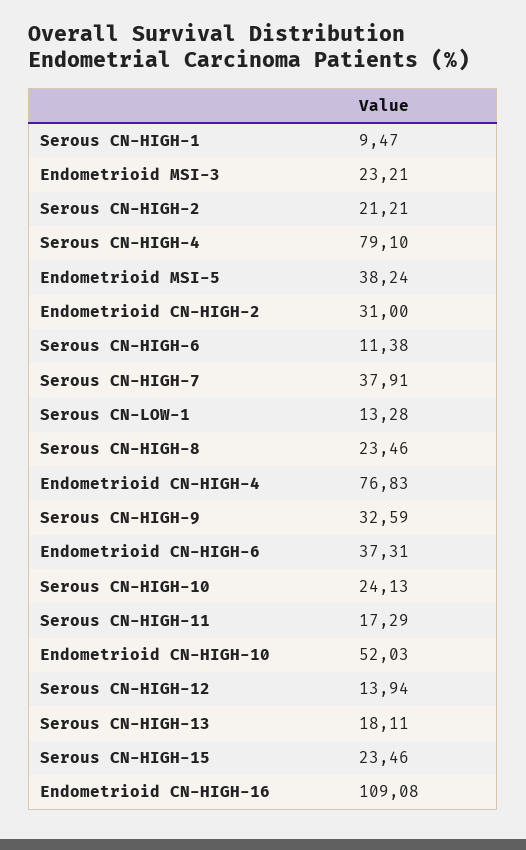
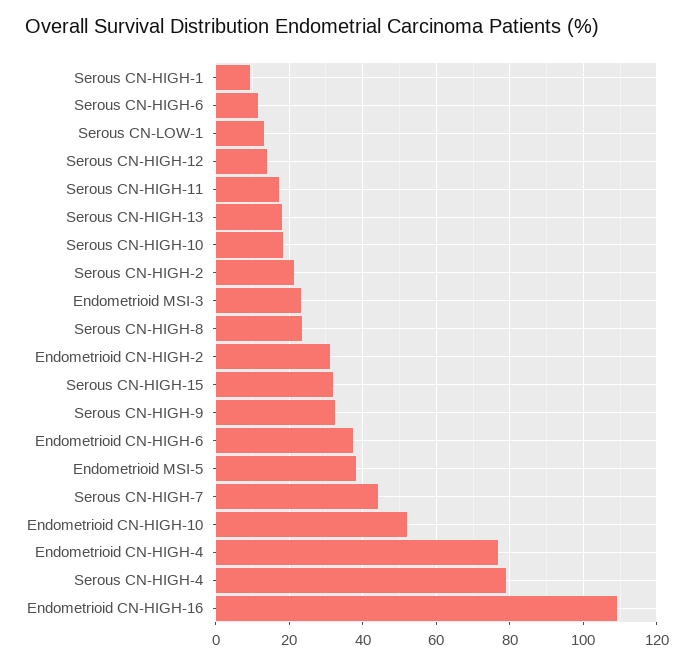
  {
    "Serous CN-HIGH-1": 9.47,
    "Endometrioid MSI-3": 23.21,
    "Serous CN-HIGH-2": 21.21,
    "Serous CN-HIGH-4": 79.1,
    "Endometrioid MSI-5": 38.24,
    "Endometrioid CN-HIGH-2": 31,
    "Serous CN-HIGH-6": 11.38,
-   "Serous CN-HIGH-7": 37.91,
+   "Serous CN-HIGH-7": 44,
    "Serous CN-LOW-1": 13.28,
    "Serous CN-HIGH-8": 23.46,
    "Endometrioid CN-HIGH-4": 76.83,
    "Serous CN-HIGH-9": 32.59,
    "Endometrioid CN-HIGH-6": 37.31,
-   "Serous CN-HIGH-10": 24.13,
+   "Serous CN-HIGH-10": 18,
    "Serous CN-HIGH-11": 17.29,
    "Endometrioid CN-HIGH-10": 52.03,
    "Serous CN-HIGH-12": 13.94,
    "Serous CN-HIGH-13": 18.11,
-   "Serous CN-HIGH-15": 23.46,
+   "Serous CN-HIGH-15": 32,
    "Endometrioid CN-HIGH-16": 109.08
  }

